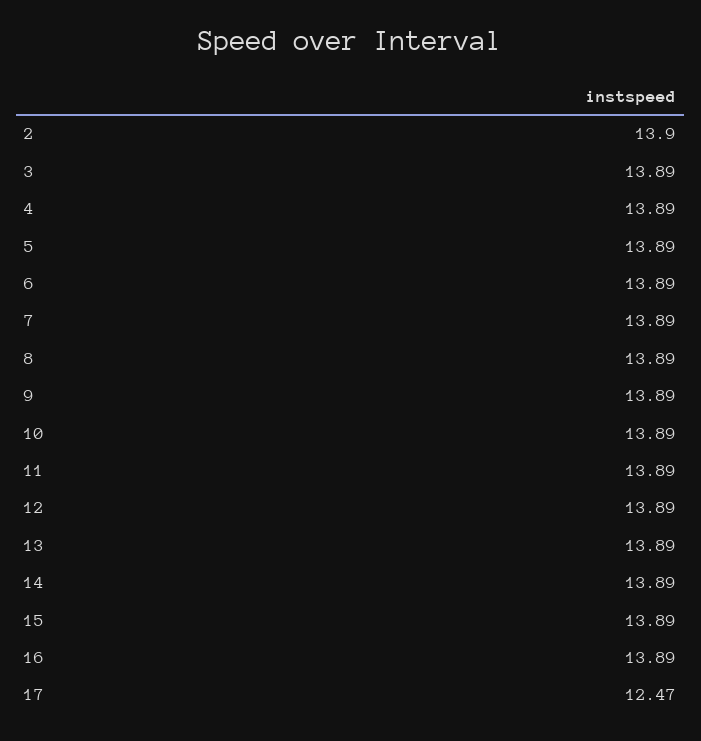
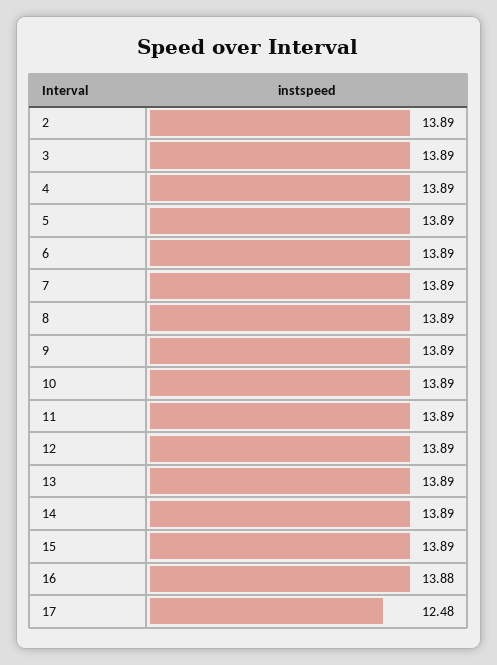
  {
-   "2": 13.9,
+   "2": 13.89,
    "3": 13.89,
    "4": 13.89,
    "5": 13.89,
    "6": 13.89,
    "7": 13.89,
    "8": 13.89,
    "9": 13.89,
    "10": 13.89,
    "11": 13.89,
    "12": 13.89,
    "13": 13.89,
    "14": 13.89,
    "15": 13.89,
-   "16": 13.89,
+   "16": 13.88,
-   "17": 12.47
+   "17": 12.48
  }

